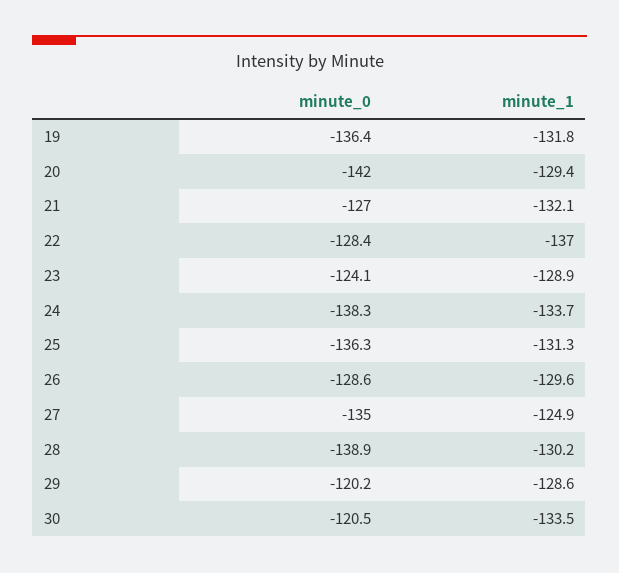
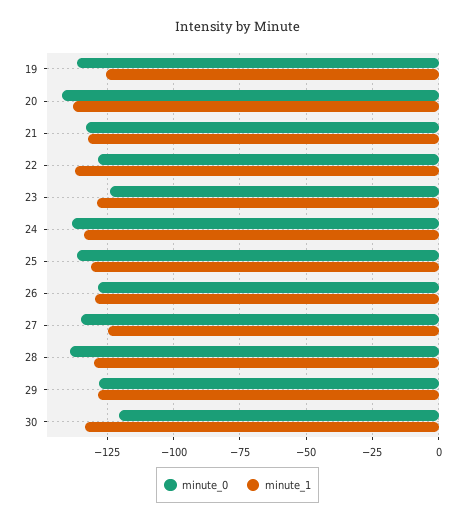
  {
    "minute_0": {
      "19": -136.4,
      "20": -142,
-     "21": -127,
+     "21": -132.5,
      "22": -128.4,
      "23": -124.1,
      "24": -138.3,
      "25": -136.3,
      "26": -128.6,
      "27": -135,
      "28": -138.9,
-     "29": -120.2,
+     "29": -127.5,
      "30": -120.5
    },
    "minute_1": {
-     "19": -131.8,
+     "19": -125,
-     "20": -129.4,
+     "20": -137.5,
      "21": -132.1,
      "22": -137,
      "23": -128.9,
      "24": -133.7,
      "25": -131.3,
      "26": -129.6,
      "27": -124.9,
      "28": -130.2,
      "29": -128.6,
      "30": -133.5
    }
  }

